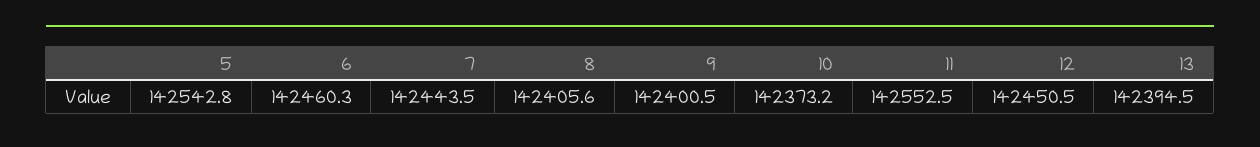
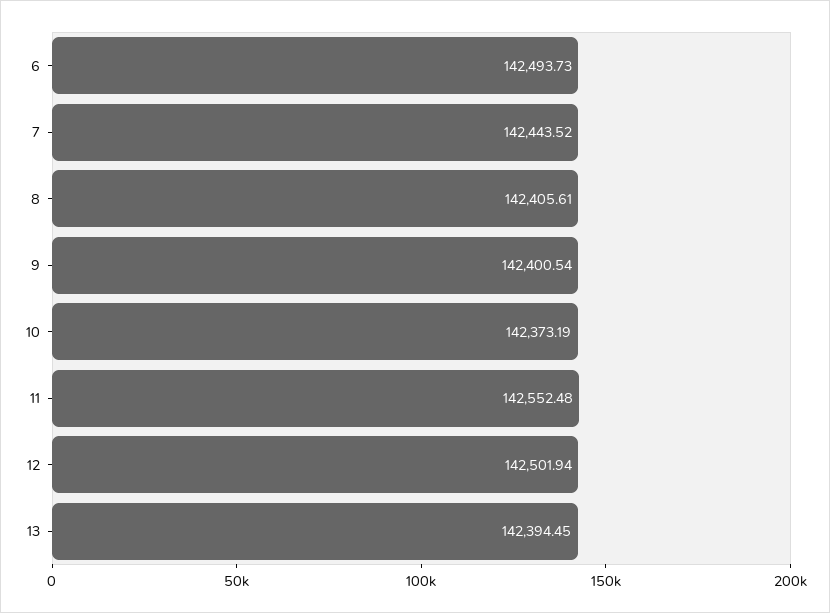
  {
-   "5": 142542.8,
-   "6": 142460.3,
+   "6": 142493.73,
    "7": 142443.52,
    "8": 142405.61,
    "9": 142400.54,
    "10": 142373.19,
    "11": 142552.48,
-   "12": 142450.5,
+   "12": 142501.94,
    "13": 142394.45
  }

